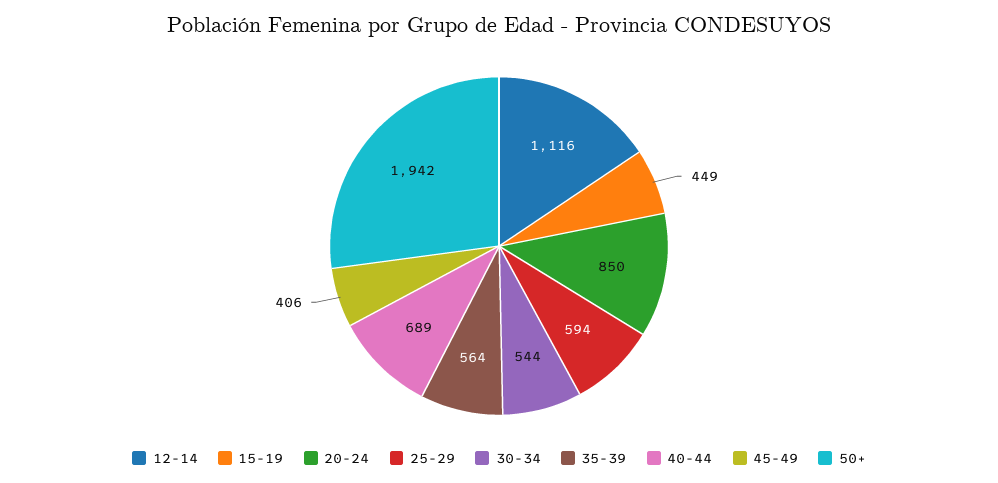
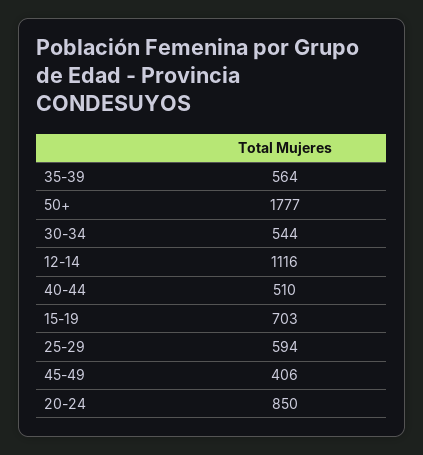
  {
    "12-14": 1116,
-   "15-19": 449,
+   "15-19": 703,
    "20-24": 850,
    "25-29": 594,
    "30-34": 544,
    "35-39": 564,
-   "40-44": 689,
+   "40-44": 510,
    "45-49": 406,
-   "50+": 1942
+   "50+": 1777
  }

